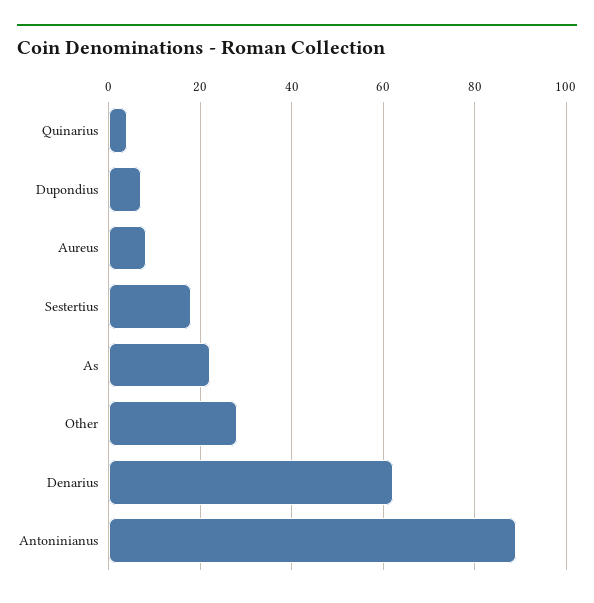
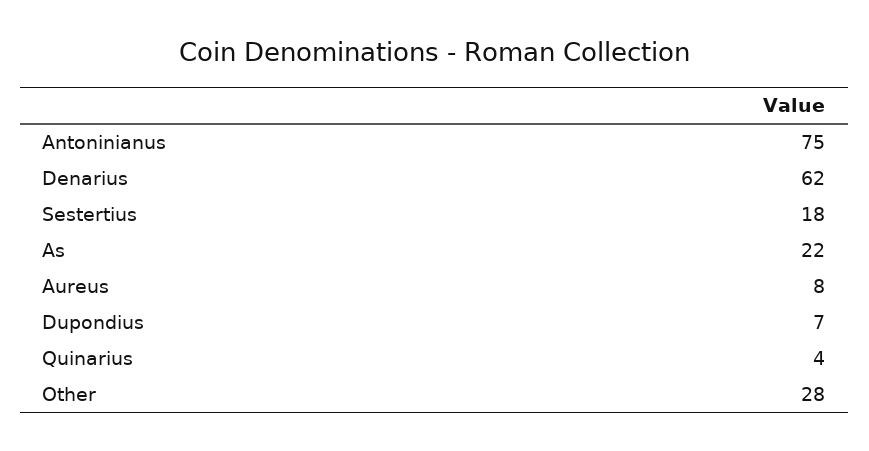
  {
    "Quinarius": 4,
    "Dupondius": 7,
    "Aureus": 8,
    "Sestertius": 18,
    "As": 22,
    "Other": 28,
    "Denarius": 62,
-   "Antoninianus": 90
+   "Antoninianus": 75
  }

